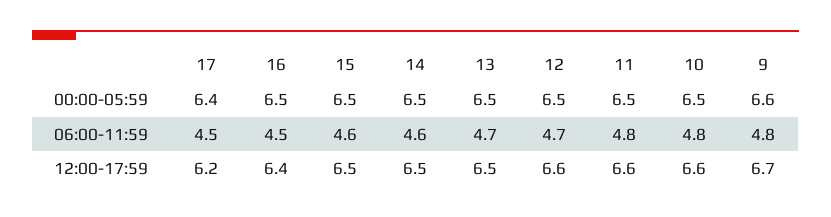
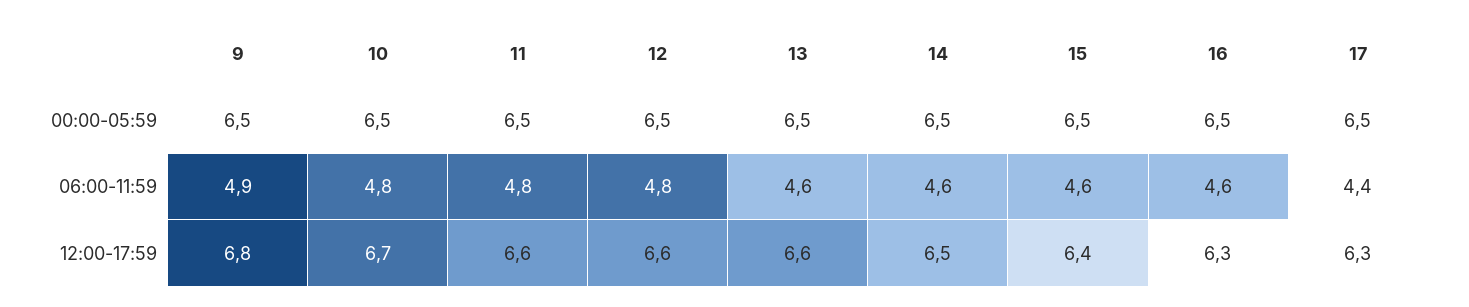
  {
    "17": {
-     "00:00-05:59": 6.4,
+     "00:00-05:59": 6.5,
-     "06:00-11:59": 4.5,
+     "06:00-11:59": 4.4,
-     "12:00-17:59": 6.2
+     "12:00-17:59": 6.3
    },
    "16": {
      "00:00-05:59": 6.5,
-     "06:00-11:59": 4.5,
+     "06:00-11:59": 4.6,
-     "12:00-17:59": 6.4
+     "12:00-17:59": 6.3
    },
    "15": {
      "00:00-05:59": 6.5,
      "06:00-11:59": 4.6,
-     "12:00-17:59": 6.5
+     "12:00-17:59": 6.4
    },
    "14": {
      "00:00-05:59": 6.5,
      "06:00-11:59": 4.6,
      "12:00-17:59": 6.5
    },
    "13": {
      "00:00-05:59": 6.5,
-     "06:00-11:59": 4.7,
+     "06:00-11:59": 4.6,
-     "12:00-17:59": 6.5
+     "12:00-17:59": 6.6
    },
    "12": {
      "00:00-05:59": 6.5,
-     "06:00-11:59": 4.7,
+     "06:00-11:59": 4.8,
      "12:00-17:59": 6.6
    },
    "11": {
      "00:00-05:59": 6.5,
      "06:00-11:59": 4.8,
      "12:00-17:59": 6.6
    },
    "10": {
      "00:00-05:59": 6.5,
      "06:00-11:59": 4.8,
-     "12:00-17:59": 6.6
+     "12:00-17:59": 6.7
    },
    "9": {
-     "00:00-05:59": 6.6,
+     "00:00-05:59": 6.5,
-     "06:00-11:59": 4.8,
+     "06:00-11:59": 4.9,
-     "12:00-17:59": 6.7
+     "12:00-17:59": 6.8
    }
  }

